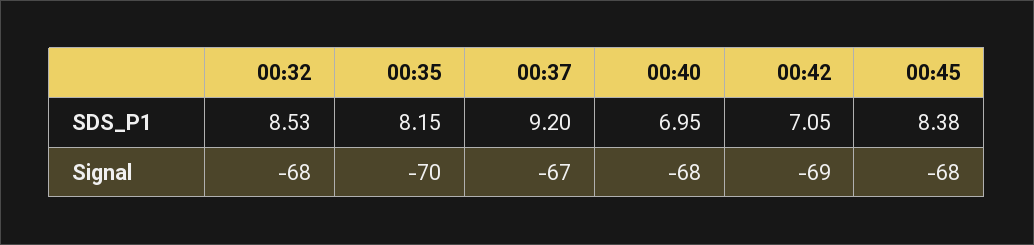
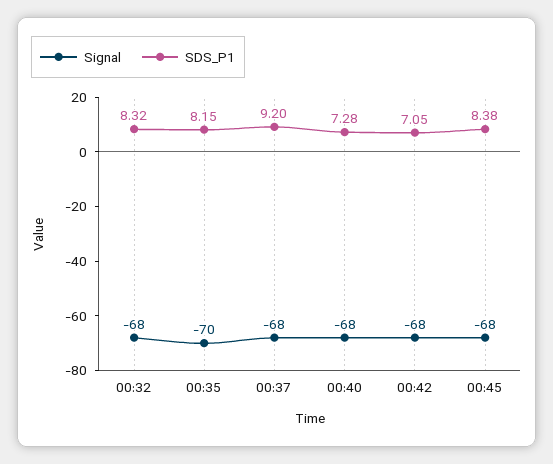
  {
    "SDS_P1": {
-     "00:32": 8.53,
+     "00:32": 8.32,
      "00:35": 8.15,
      "00:37": 9.2,
-     "00:40": 6.95,
+     "00:40": 7.28,
      "00:42": 7.05,
      "00:45": 8.38
    },
    "Signal": {
      "00:32": -68,
      "00:35": -70,
-     "00:37": -67,
+     "00:37": -68,
      "00:40": -68,
-     "00:42": -69,
+     "00:42": -68,
      "00:45": -68
    }
  }

